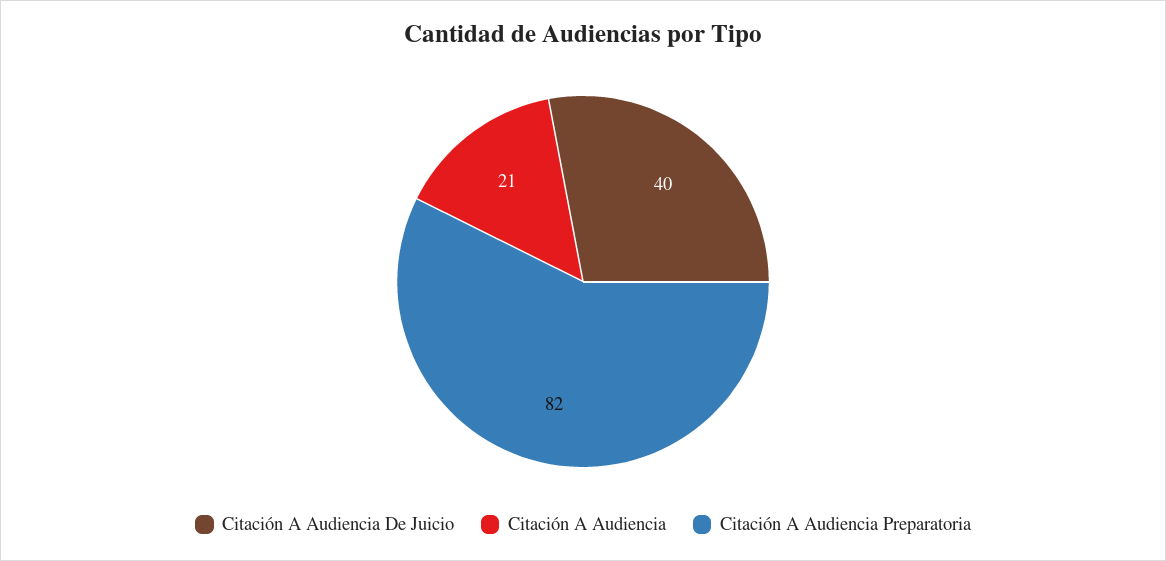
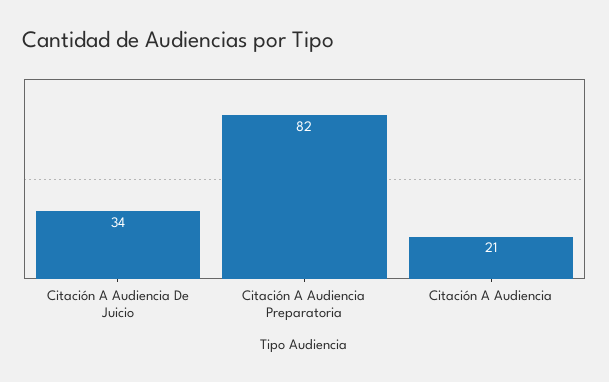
  {
-   "Citación A Audiencia De Juicio": 40,
+   "Citación A Audiencia De Juicio": 34,
    "Citación A Audiencia": 21,
    "Citación A Audiencia Preparatoria": 82
  }

